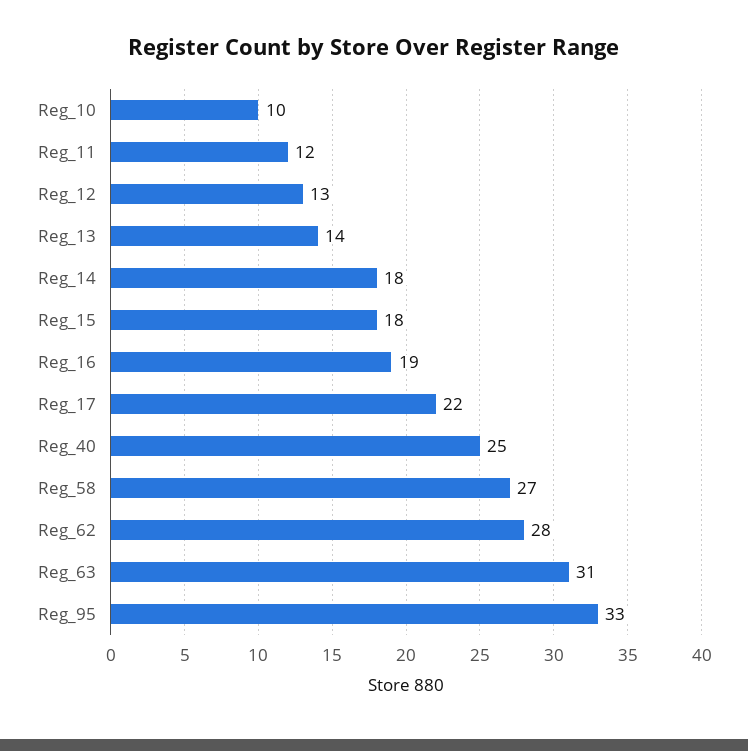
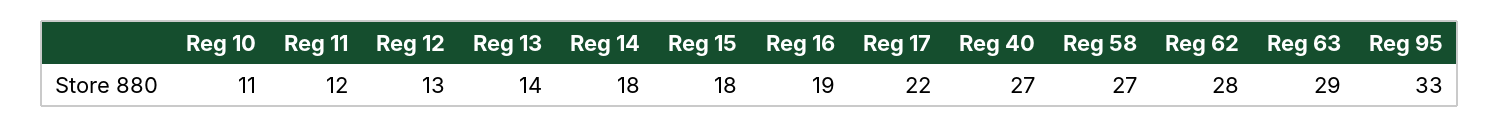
  {
-   "Reg_10": 10,
+   "Reg_10": 11,
    "Reg_11": 12,
    "Reg_12": 13,
    "Reg_13": 14,
    "Reg_14": 18,
    "Reg_15": 18,
    "Reg_16": 19,
    "Reg_17": 22,
-   "Reg_40": 25,
+   "Reg_40": 27,
    "Reg_58": 27,
    "Reg_62": 28,
-   "Reg_63": 31,
+   "Reg_63": 29,
    "Reg_95": 33
  }

